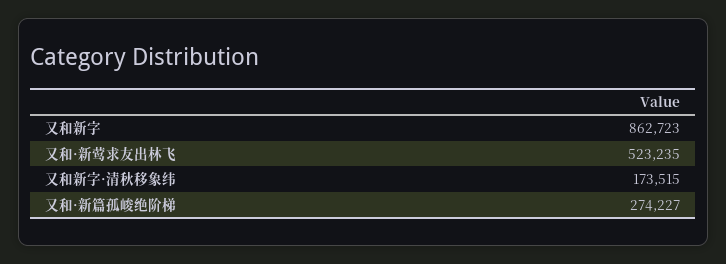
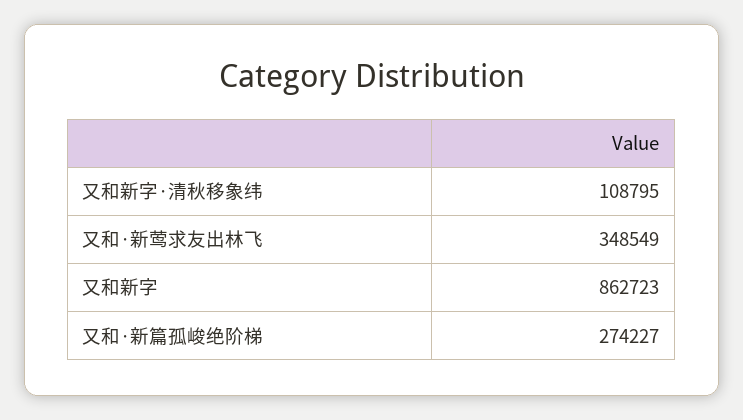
  {
    "又和新字": 862723,
-   "又和·新莺求友出林飞": 523235,
+   "又和·新莺求友出林飞": 348549,
-   "又和新字·清秋移象纬": 173515,
+   "又和新字·清秋移象纬": 108795,
    "又和·新篇孤峻绝阶梯": 274227
  }

